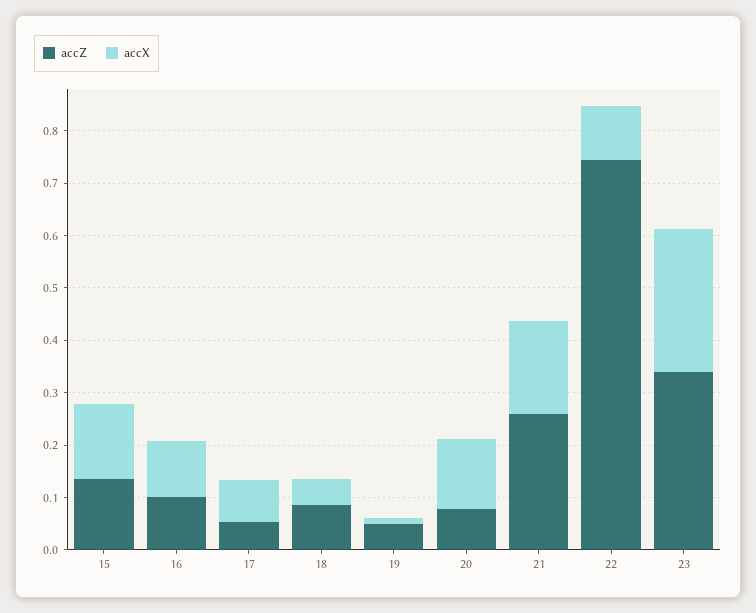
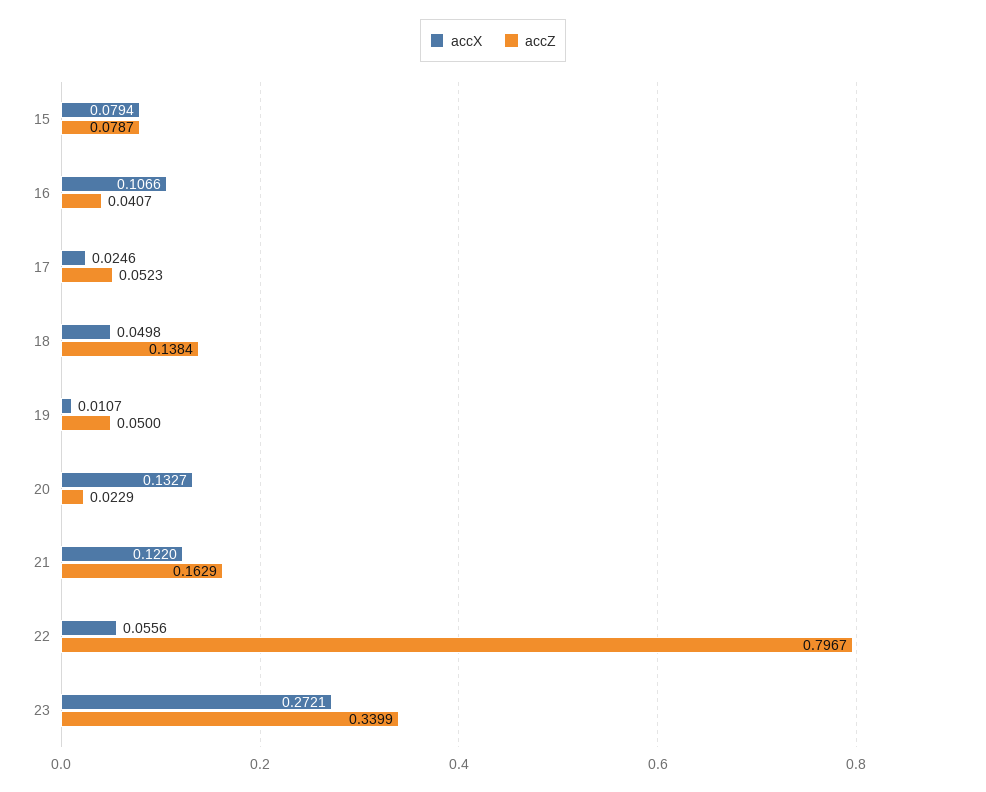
  {
    "accZ": {
-     "15": 0.14,
+     "15": 0.0787,
-     "16": 0.1,
+     "16": 0.0407,
      "17": 0.0523,
-     "18": 0.08,
+     "18": 0.1384,
      "19": 0.05,
-     "20": 0.08,
+     "20": 0.0229,
-     "21": 0.26,
+     "21": 0.1629,
-     "22": 0.74,
+     "22": 0.7967,
      "23": 0.3399
    },
    "accX": {
-     "15": 0.14,
+     "15": 0.0794,
      "16": 0.1066,
-     "17": 0.08,
+     "17": 0.0246,
      "18": 0.0498,
      "19": 0.0107,
      "20": 0.1327,
-     "21": 0.18,
+     "21": 0.122,
-     "22": 0.1,
+     "22": 0.0556,
      "23": 0.2721
    }
  }

